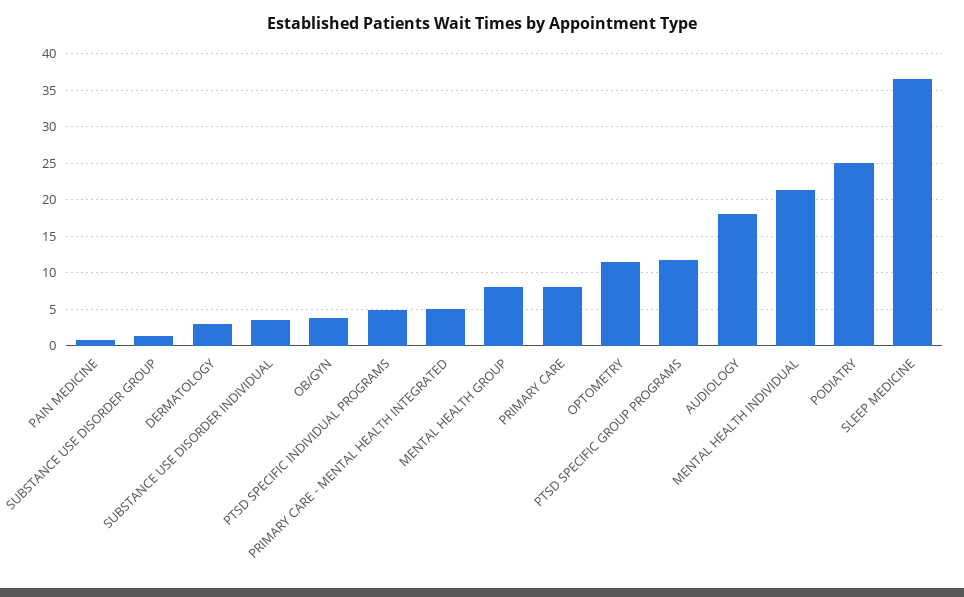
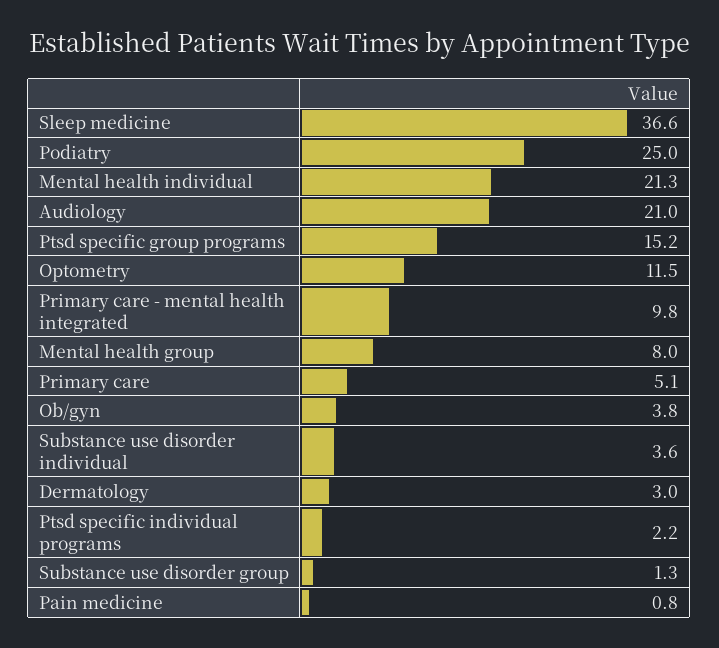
  {
    "PAIN MEDICINE": 0.8,
    "SUBSTANCE USE DISORDER GROUP": 1.3,
    "DERMATOLOGY": 3,
    "SUBSTANCE USE DISORDER INDIVIDUAL": 3.6,
    "OB/GYN": 3.8,
-   "PTSD SPECIFIC INDIVIDUAL PROGRAMS": 5,
+   "PTSD SPECIFIC INDIVIDUAL PROGRAMS": 2.2,
-   "PRIMARY CARE - MENTAL HEALTH INTEGRATED": 5,
+   "PRIMARY CARE - MENTAL HEALTH INTEGRATED": 9.8,
    "MENTAL HEALTH GROUP": 8,
-   "PRIMARY CARE": 8,
+   "PRIMARY CARE": 5.1,
    "OPTOMETRY": 11.5,
-   "PTSD SPECIFIC GROUP PROGRAMS": 12,
+   "PTSD SPECIFIC GROUP PROGRAMS": 15.2,
-   "AUDIOLOGY": 18,
+   "AUDIOLOGY": 21,
    "MENTAL HEALTH INDIVIDUAL": 21.3,
    "PODIATRY": 25,
    "SLEEP MEDICINE": 36.6
  }

